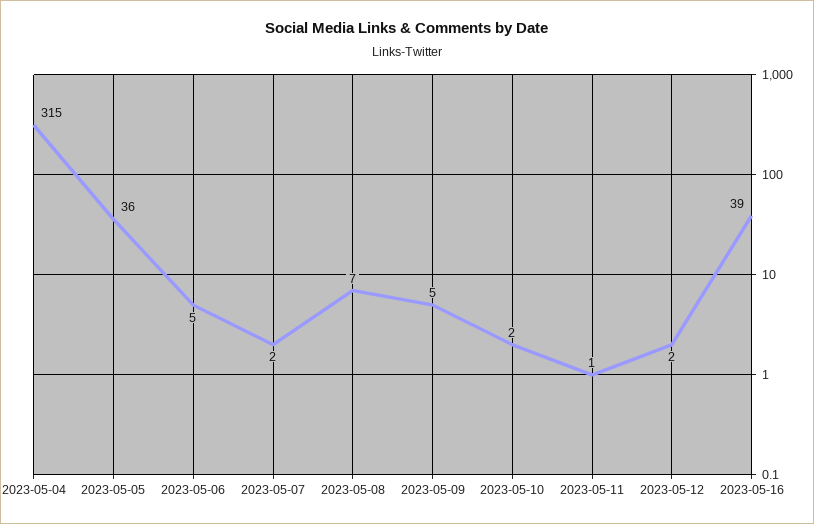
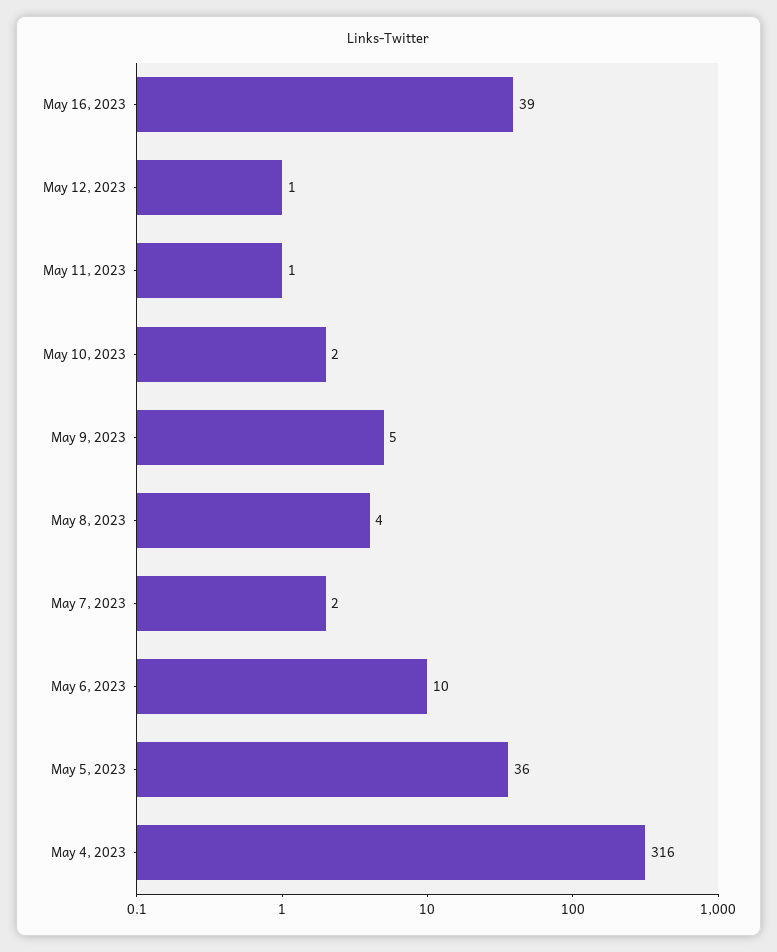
  {
-   "2023-05-04": 315,
+   "2023-05-04": 316,
    "2023-05-05": 36,
-   "2023-05-06": 5,
+   "2023-05-06": 10,
    "2023-05-07": 2,
-   "2023-05-08": 7,
+   "2023-05-08": 4,
    "2023-05-09": 5,
    "2023-05-10": 2,
    "2023-05-11": 1,
-   "2023-05-12": 2,
+   "2023-05-12": 1,
    "2023-05-16": 39
  }

